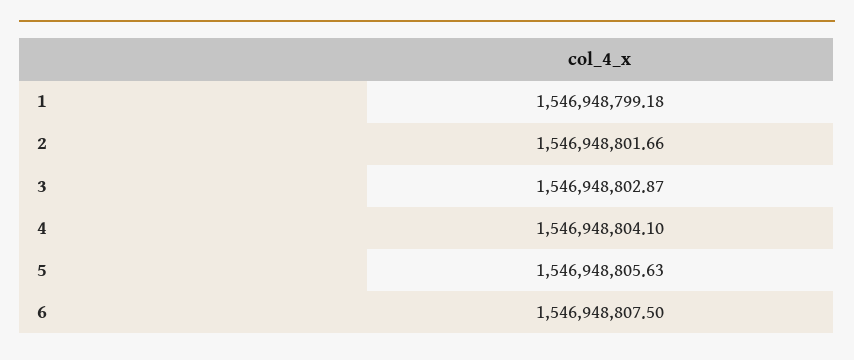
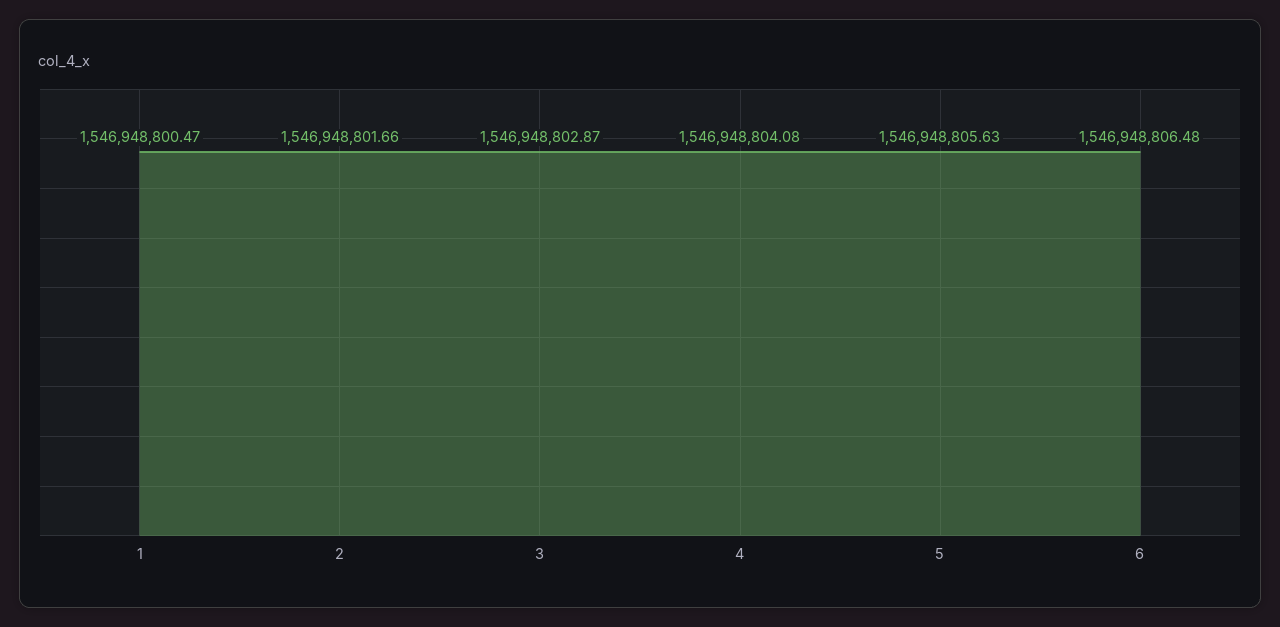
  {
-   "1": 1546948799.18,
+   "1": 1546948800.47,
    "2": 1546948801.66,
    "3": 1546948802.87,
-   "4": 1546948804.1,
+   "4": 1546948804.08,
    "5": 1546948805.63,
-   "6": 1546948807.5
+   "6": 1546948806.48
  }

